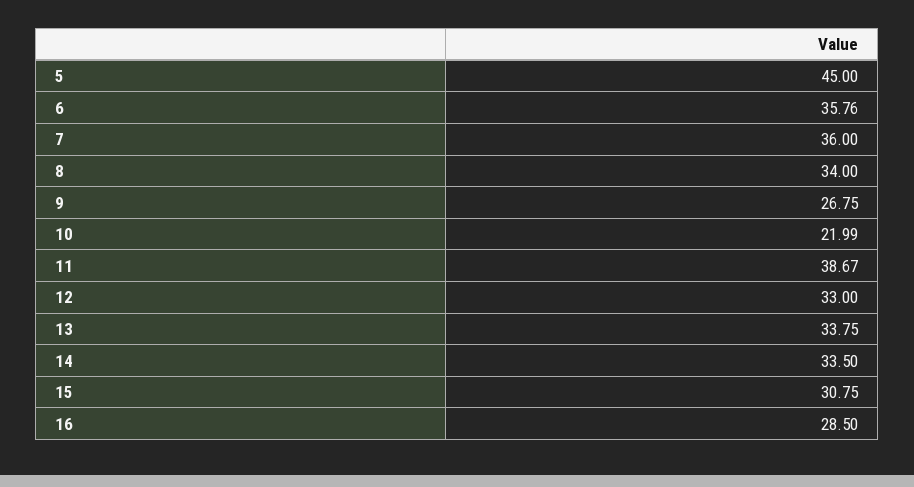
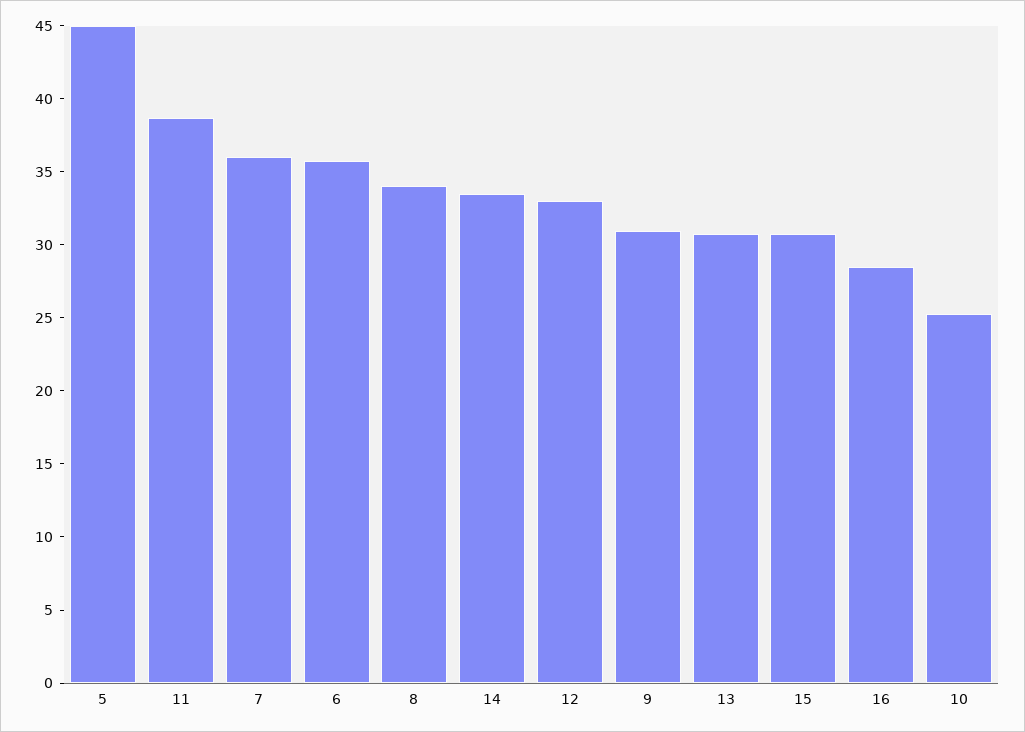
  {
    "5": 45,
    "6": 35.76,
    "7": 36,
    "8": 34,
-   "9": 26.75,
+   "9": 31,
-   "10": 21.99,
+   "10": 25,
    "11": 38.67,
    "12": 33,
-   "13": 33.75,
+   "13": 31,
    "14": 33.5,
    "15": 30.75,
    "16": 28.5
  }

